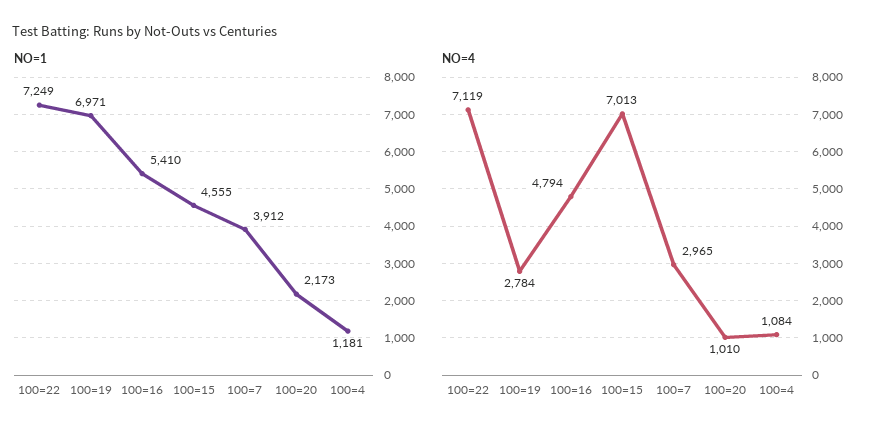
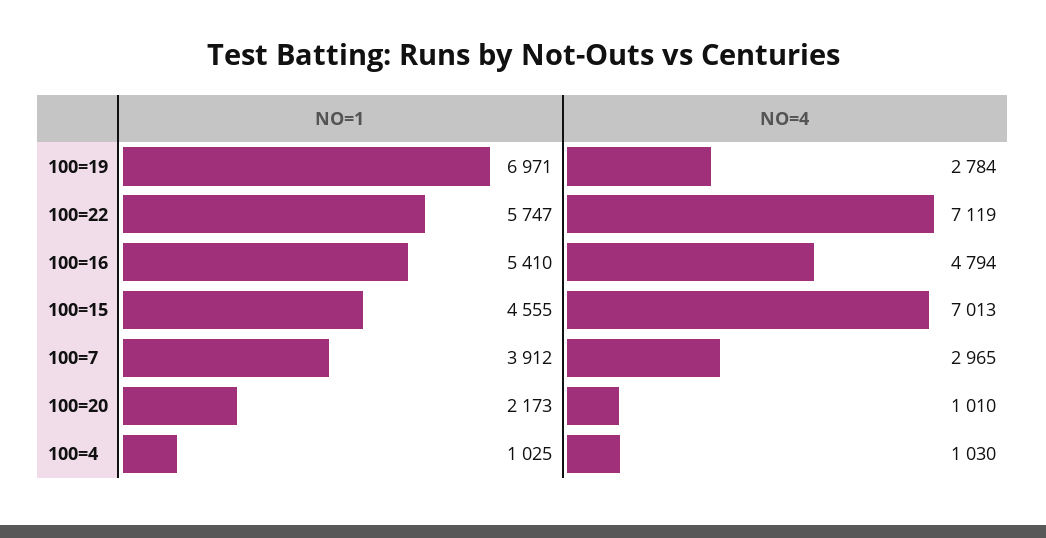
  {
    "NO=1": {
-     "100=22": 7249,
+     "100=22": 5747,
      "100=19": 6971,
      "100=16": 5410,
      "100=15": 4555,
      "100=7": 3912,
      "100=20": 2173,
-     "100=4": 1181
+     "100=4": 1025
    },
    "NO=4": {
      "100=22": 7119,
      "100=19": 2784,
      "100=16": 4794,
      "100=15": 7013,
      "100=7": 2965,
      "100=20": 1010,
-     "100=4": 1084
+     "100=4": 1030
    }
  }

